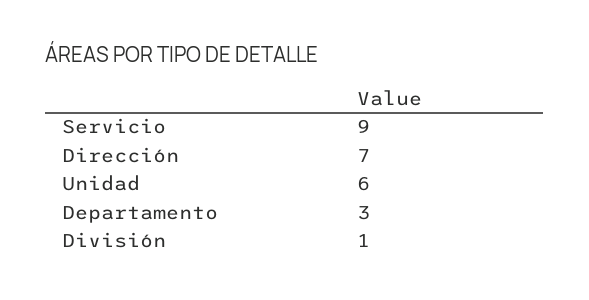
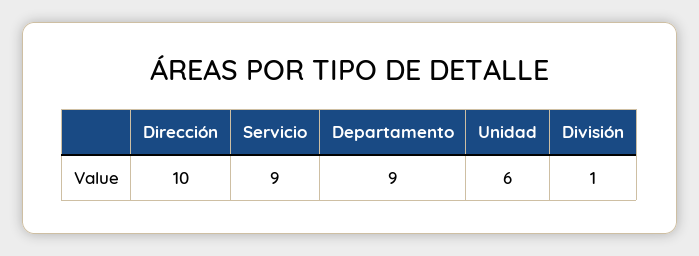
  {
    "Servicio": 9,
-   "Dirección": 7,
+   "Dirección": 10,
    "Unidad": 6,
-   "Departamento": 3,
+   "Departamento": 9,
    "División": 1
  }

